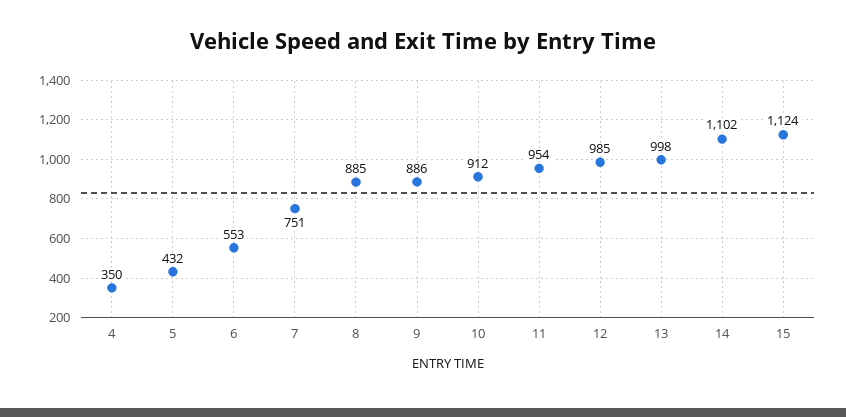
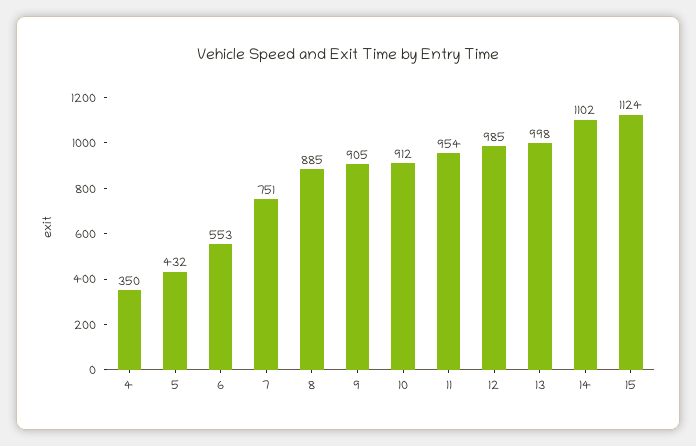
  {
    "4": 350,
    "5": 432,
    "6": 553,
    "7": 751,
    "8": 885,
-   "9": 886,
+   "9": 905,
    "10": 912,
    "11": 954,
    "12": 985,
    "13": 998,
    "14": 1102,
    "15": 1124
  }

